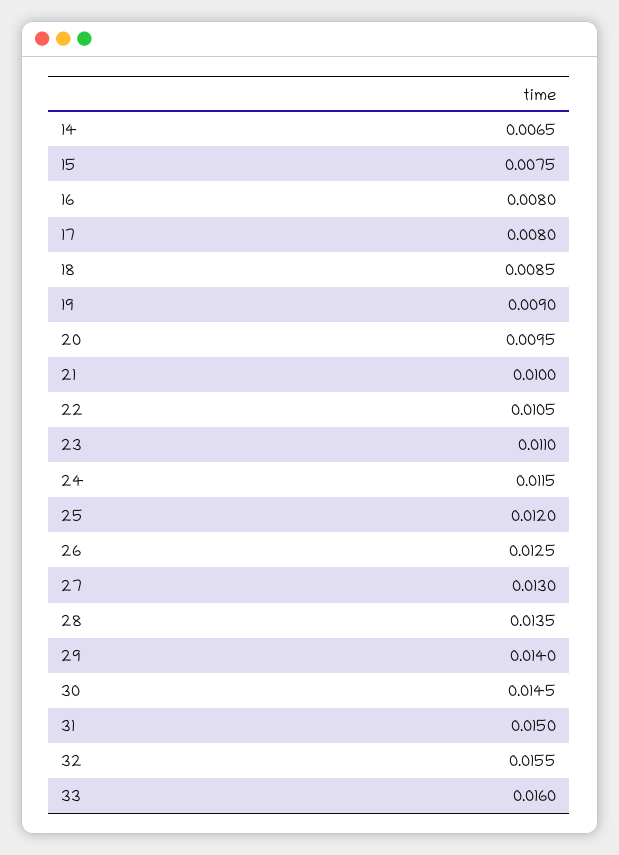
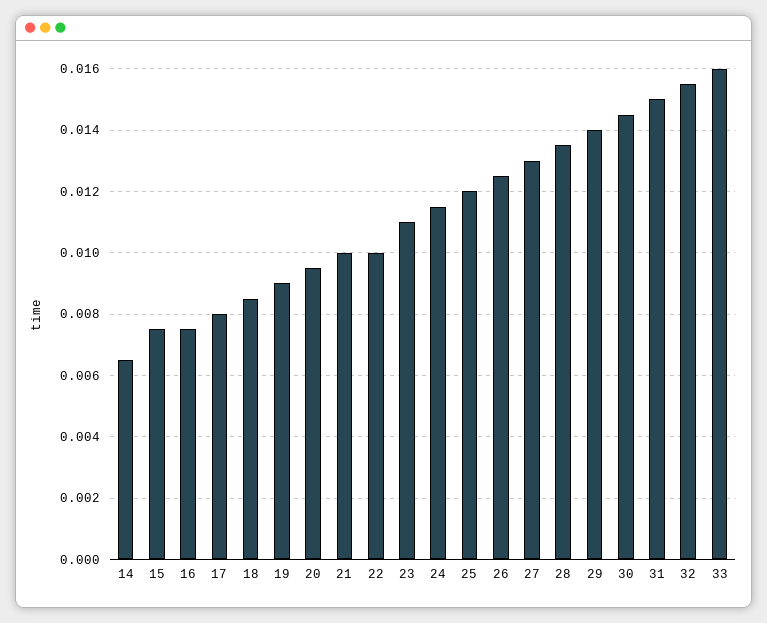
  {
    "14": 0.0065,
    "15": 0.0075,
-   "16": 0.008,
+   "16": 0.0075,
    "17": 0.008,
    "18": 0.0085,
    "19": 0.009,
    "20": 0.0095,
    "21": 0.01,
-   "22": 0.0105,
+   "22": 0.01,
    "23": 0.011,
    "24": 0.0115,
    "25": 0.012,
    "26": 0.0125,
    "27": 0.013,
    "28": 0.0135,
    "29": 0.014,
    "30": 0.0145,
    "31": 0.015,
    "32": 0.0155,
    "33": 0.016
  }

